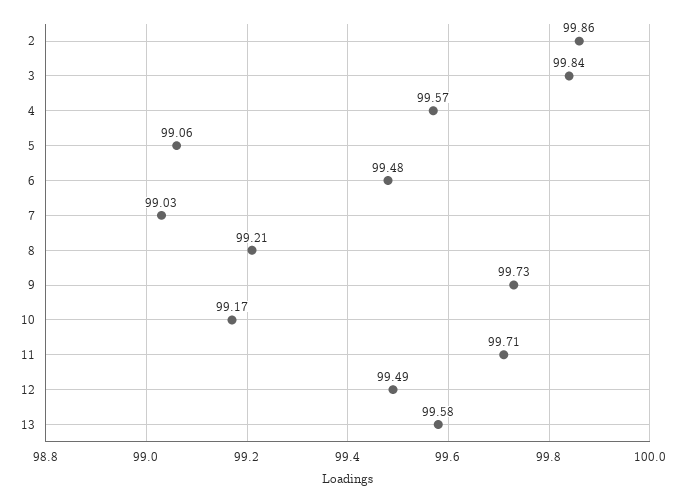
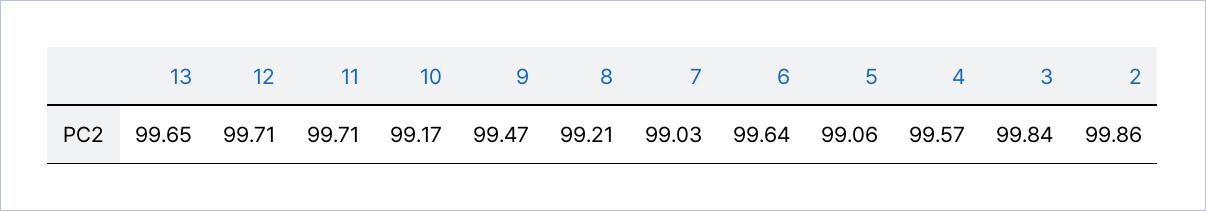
  {
    "2": 99.86,
    "3": 99.84,
    "4": 99.57,
    "5": 99.06,
-   "6": 99.48,
+   "6": 99.64,
    "7": 99.03,
    "8": 99.21,
-   "9": 99.73,
+   "9": 99.47,
    "10": 99.17,
    "11": 99.71,
-   "12": 99.49,
+   "12": 99.71,
-   "13": 99.58
+   "13": 99.65
  }

